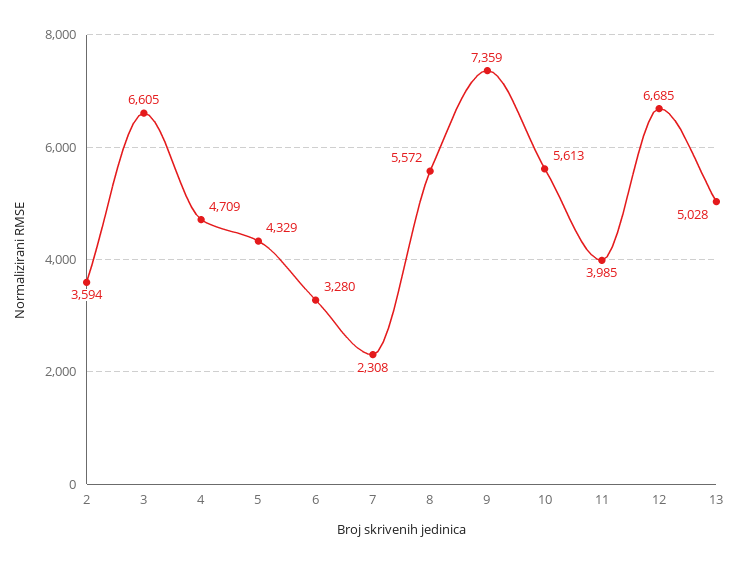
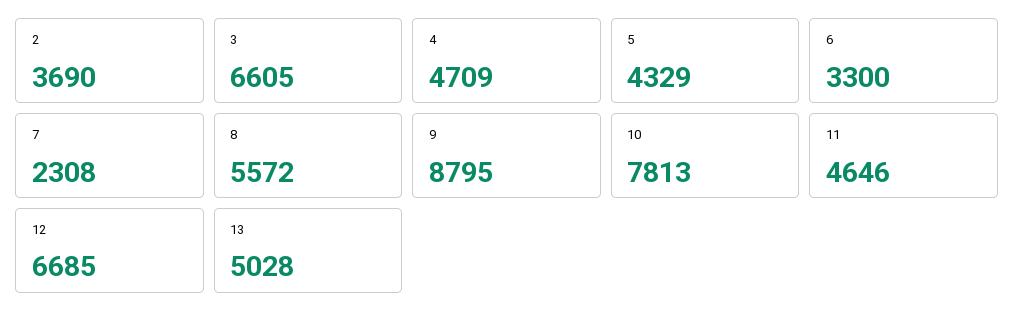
  {
-   "2": 3594,
+   "2": 3690,
    "3": 6605,
    "4": 4709,
    "5": 4329,
-   "6": 3280,
+   "6": 3300,
    "7": 2308,
    "8": 5572,
-   "9": 7359,
+   "9": 8795,
-   "10": 5613,
+   "10": 7813,
-   "11": 3985,
+   "11": 4646,
    "12": 6685,
    "13": 5028
  }

